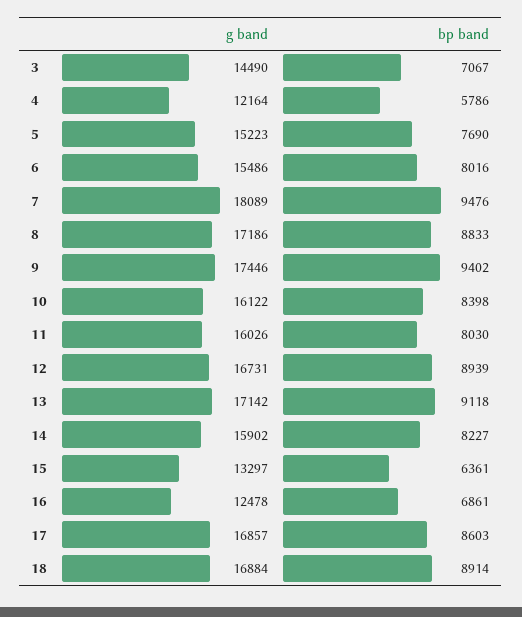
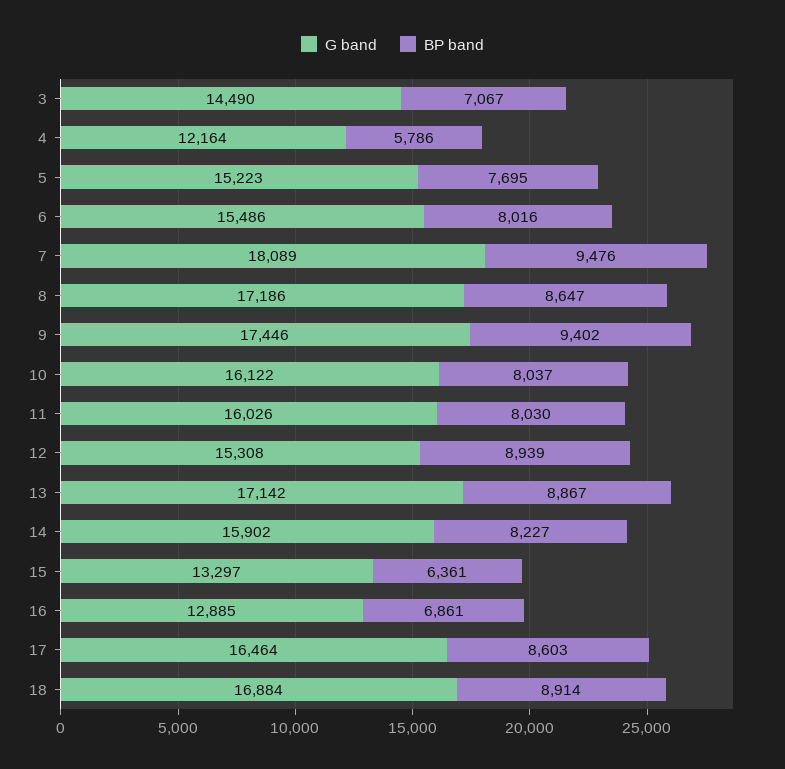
  {
    "g band": {
      "3": 14490,
      "4": 12164,
      "5": 15223,
      "6": 15486,
      "7": 18089,
      "8": 17186,
      "9": 17446,
      "10": 16122,
      "11": 16026,
-     "12": 16731,
+     "12": 15308,
      "13": 17142,
      "14": 15902,
      "15": 13297,
-     "16": 12478,
+     "16": 12885,
-     "17": 16857,
+     "17": 16464,
      "18": 16884
    },
    "bp band": {
      "3": 7067,
      "4": 5786,
-     "5": 7690,
+     "5": 7695,
      "6": 8016,
      "7": 9476,
-     "8": 8833,
+     "8": 8647,
      "9": 9402,
-     "10": 8398,
+     "10": 8037,
      "11": 8030,
      "12": 8939,
-     "13": 9118,
+     "13": 8867,
      "14": 8227,
      "15": 6361,
      "16": 6861,
      "17": 8603,
      "18": 8914
    }
  }

